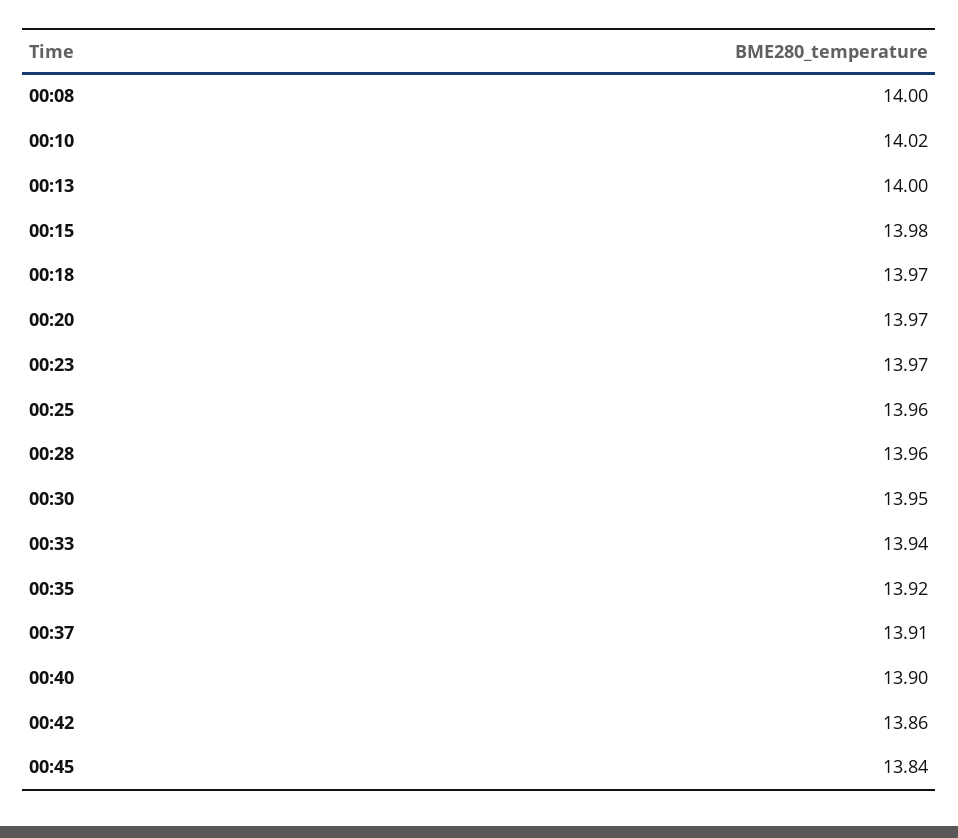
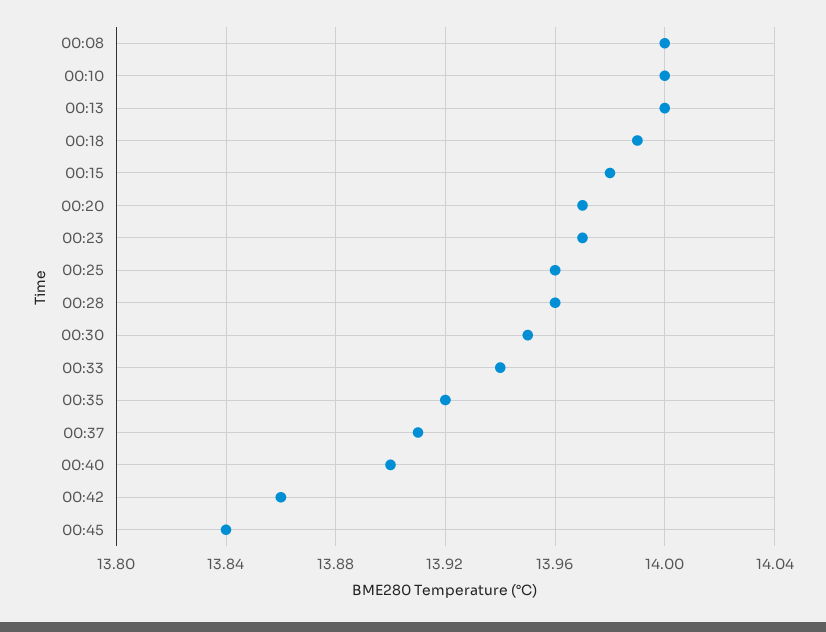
  {
    "00:08": 14,
-   "00:10": 14.02,
+   "00:10": 14,
    "00:13": 14,
    "00:15": 13.98,
-   "00:18": 13.97,
+   "00:18": 13.99,
    "00:20": 13.97,
    "00:23": 13.97,
    "00:25": 13.96,
    "00:28": 13.96,
    "00:30": 13.95,
    "00:33": 13.94,
    "00:35": 13.92,
    "00:37": 13.91,
    "00:40": 13.9,
    "00:42": 13.86,
    "00:45": 13.84
  }

